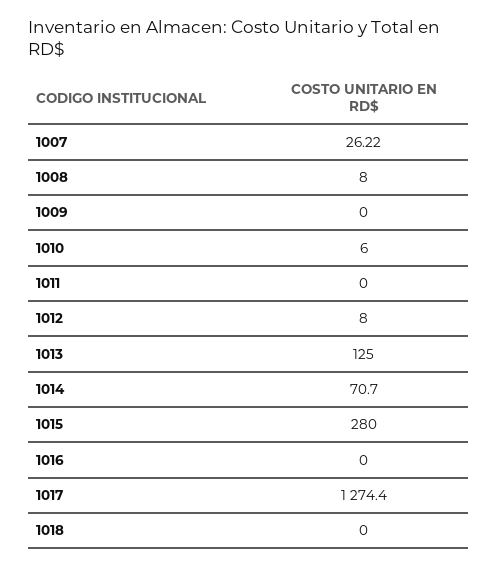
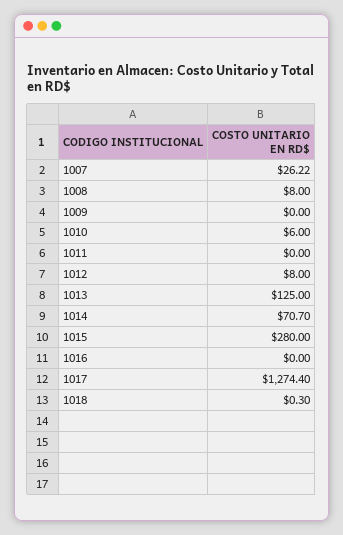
  {
    "1007": 26.22,
    "1008": 8,
    "1009": 0,
    "1010": 6,
    "1011": 0,
    "1012": 8,
    "1013": 125,
    "1014": 70.7,
    "1015": 280,
    "1016": 0,
    "1017": 1274.4,
-   "1018": 0
+   "1018": 0.3
  }

